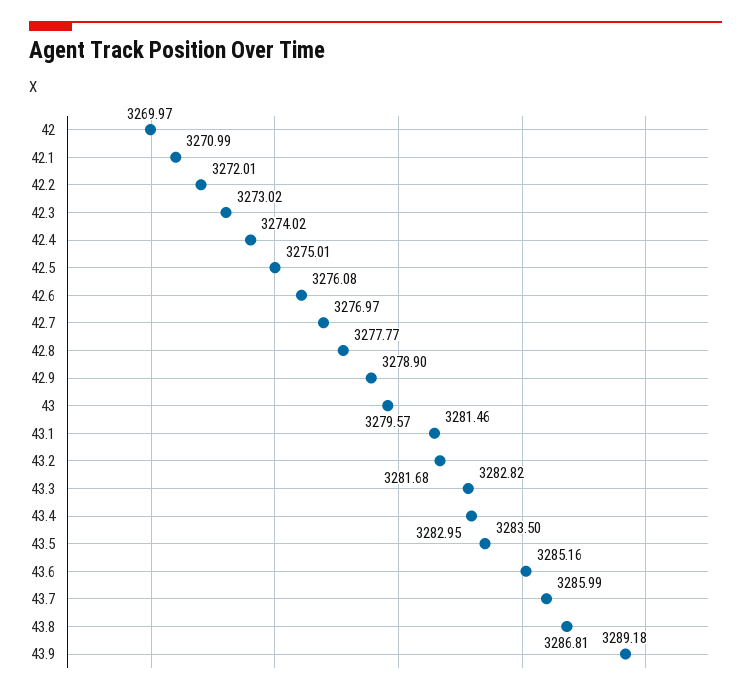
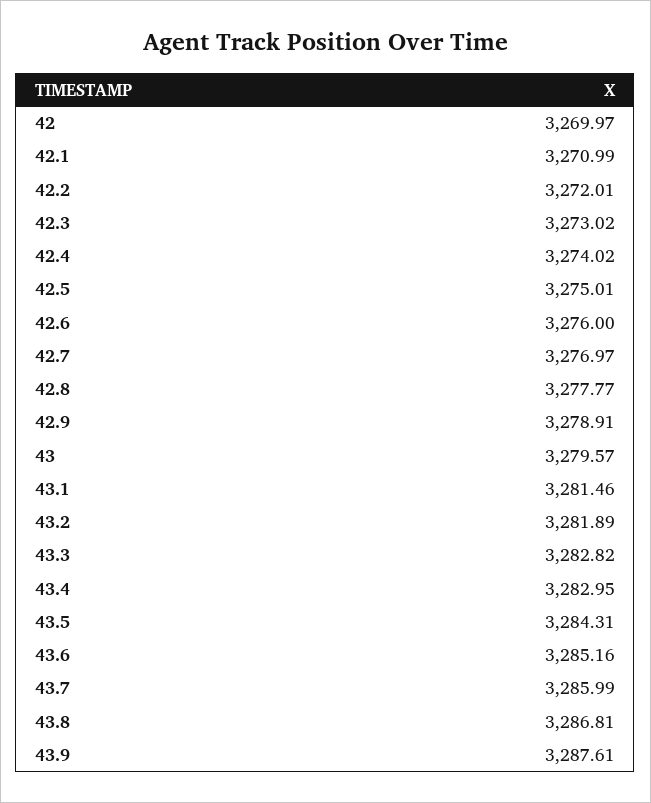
  {
    "42": 3269.97,
    "42.1": 3270.99,
    "42.2": 3272.01,
    "42.3": 3273.02,
    "42.4": 3274.02,
    "42.5": 3275.01,
-   "42.6": 3276.08,
+   "42.6": 3276,
    "42.7": 3276.97,
    "42.8": 3277.77,
-   "42.9": 3278.9,
+   "42.9": 3278.91,
    "43": 3279.57,
    "43.1": 3281.46,
-   "43.2": 3281.68,
+   "43.2": 3281.89,
    "43.3": 3282.82,
    "43.4": 3282.95,
-   "43.5": 3283.5,
+   "43.5": 3284.31,
    "43.6": 3285.16,
    "43.7": 3285.99,
    "43.8": 3286.81,
-   "43.9": 3289.18
+   "43.9": 3287.61
  }

